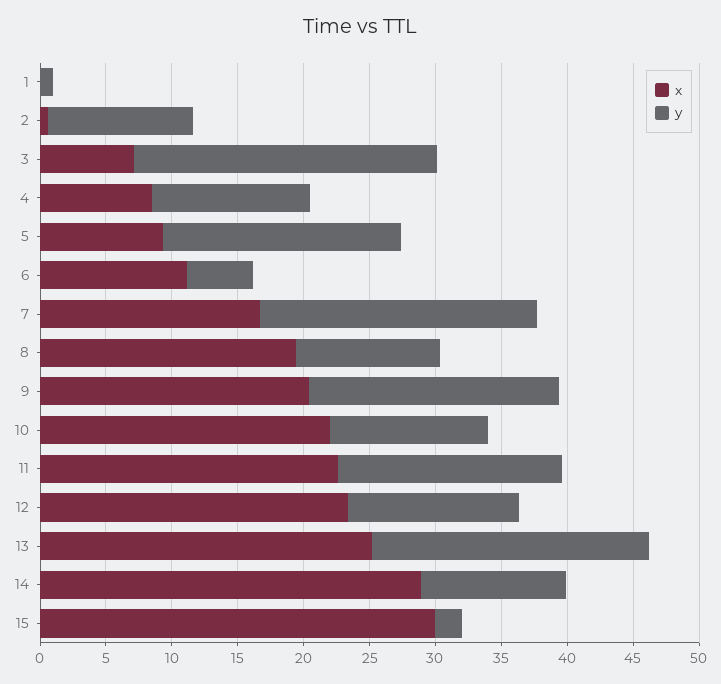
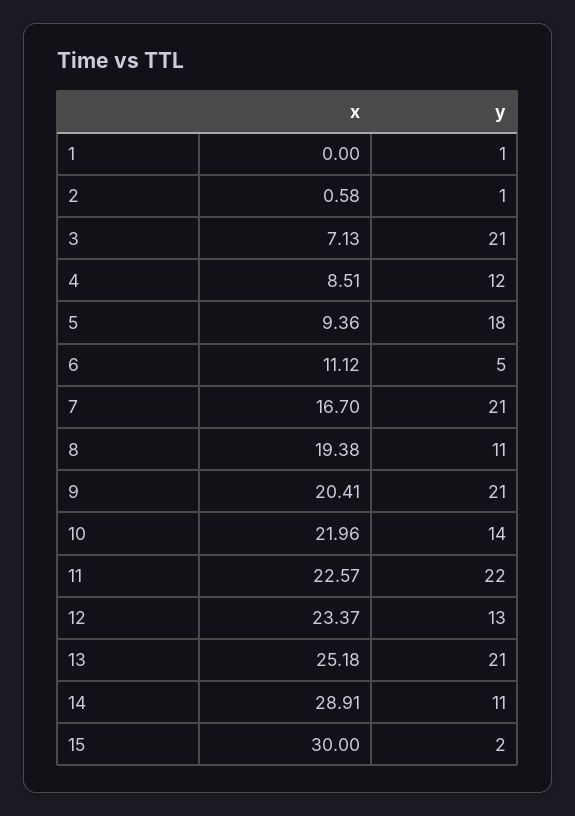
  {
    "x": {
      "1": 0,
      "2": 0.58,
      "3": 7.13,
      "4": 8.51,
      "5": 9.36,
      "6": 11.12,
      "7": 16.7,
      "8": 19.38,
      "9": 20.41,
      "10": 21.96,
      "11": 22.57,
      "12": 23.37,
      "13": 25.18,
      "14": 28.91,
      "15": 30
    },
    "y": {
      "1": 1,
-     "2": 11,
+     "2": 1,
-     "3": 23,
+     "3": 21,
      "4": 12,
      "5": 18,
      "6": 5,
      "7": 21,
      "8": 11,
-     "9": 19,
+     "9": 21,
-     "10": 12,
+     "10": 14,
-     "11": 17,
+     "11": 22,
      "12": 13,
      "13": 21,
      "14": 11,
      "15": 2
    }
  }

